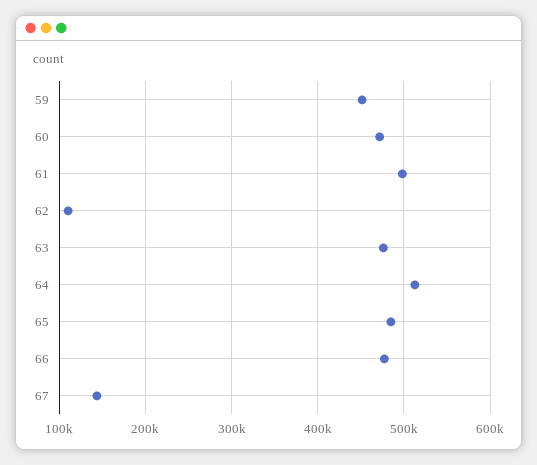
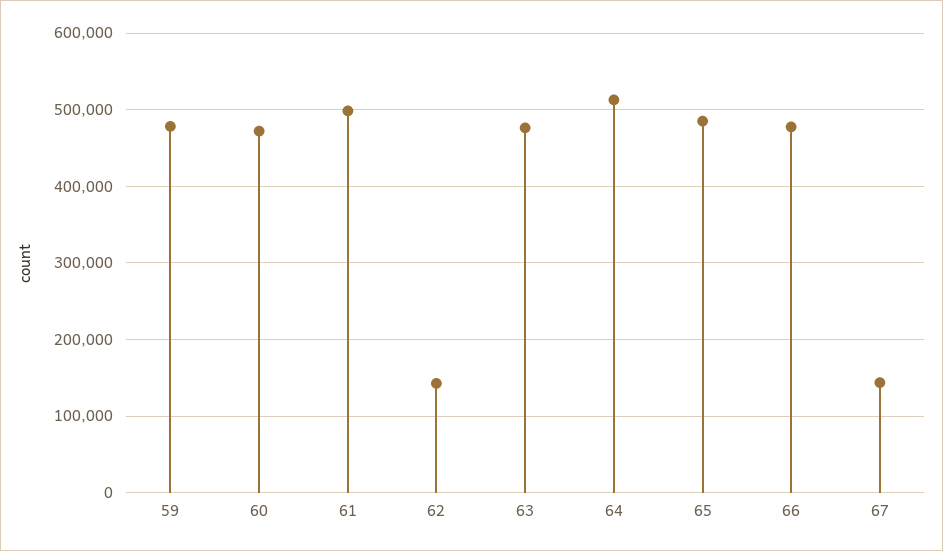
  {
-   "59": 450000,
+   "59": 480000,
    "60": 470000,
    "61": 500000,
-   "62": 110000,
+   "62": 140000,
    "63": 480000,
    "64": 510000,
    "65": 480000,
    "66": 480000,
    "67": 140000
  }

